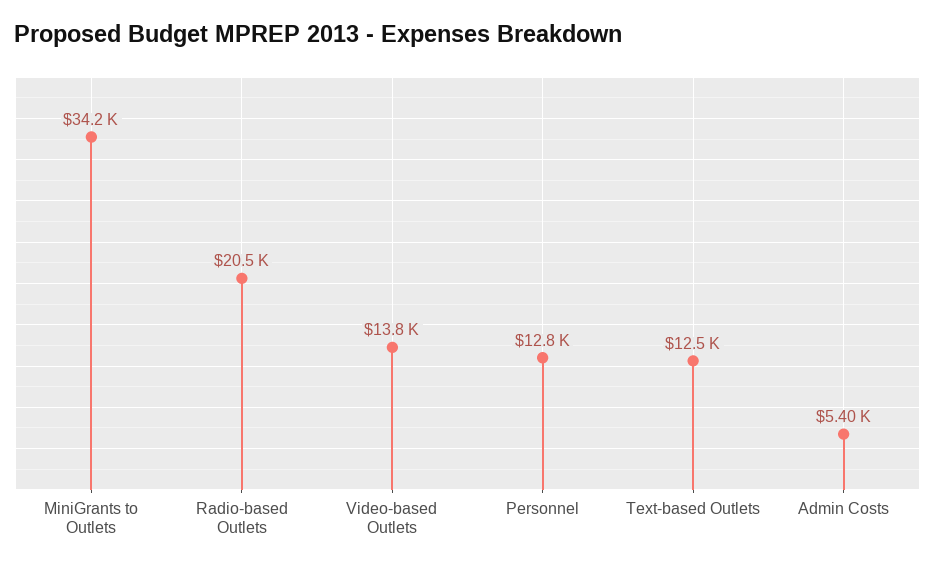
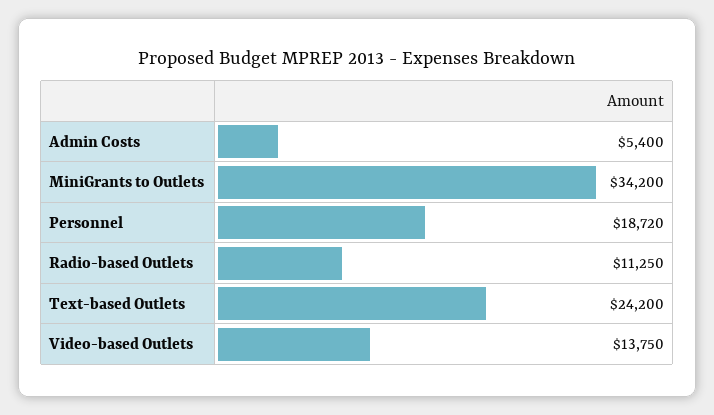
  {
    "MiniGrants to Outlets": 34200,
-   "Radio-based Outlets": 20500,
+   "Radio-based Outlets": 11250,
    "Video-based Outlets": 13750,
-   "Personnel": 12800,
+   "Personnel": 18720,
-   "Text-based Outlets": 12500,
+   "Text-based Outlets": 24200,
    "Admin Costs": 5400
  }

